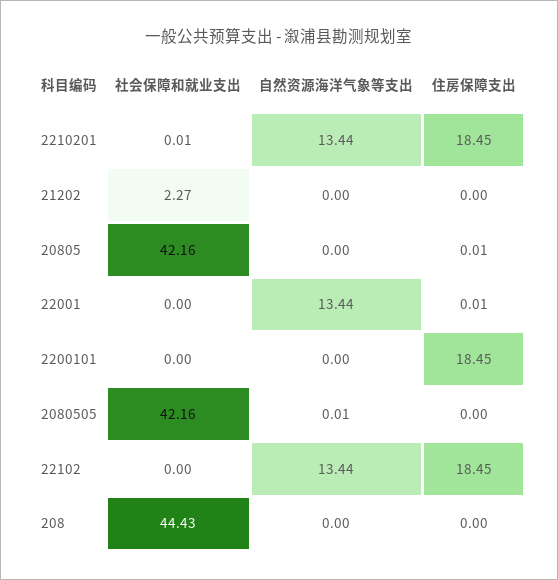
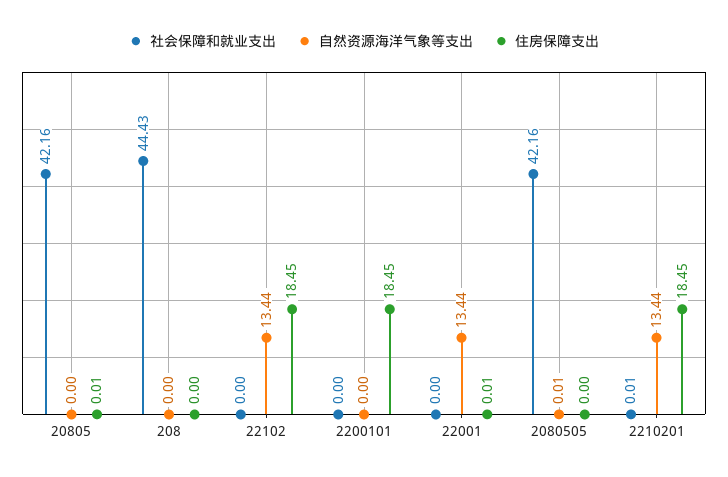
  {
    "社会保障和就业支出": {
      "2210201": 0.01,
-     "21202": 2.27,
      "20805": 42.16,
      "22001": 0,
      "2200101": 0,
      "2080505": 42.16,
      "22102": 0,
      "208": 44.43
    },
    "自然资源海洋气象等支出": {
      "2210201": 13.44,
-     "21202": 0,
      "20805": 0,
      "22001": 13.44,
      "2200101": 0,
      "2080505": 0.01,
      "22102": 13.44,
      "208": 0
    },
    "住房保障支出": {
      "2210201": 18.45,
-     "21202": 0,
      "20805": 0.01,
      "22001": 0.01,
      "2200101": 18.45,
      "2080505": 0,
      "22102": 18.45,
      "208": 0
    }
  }

